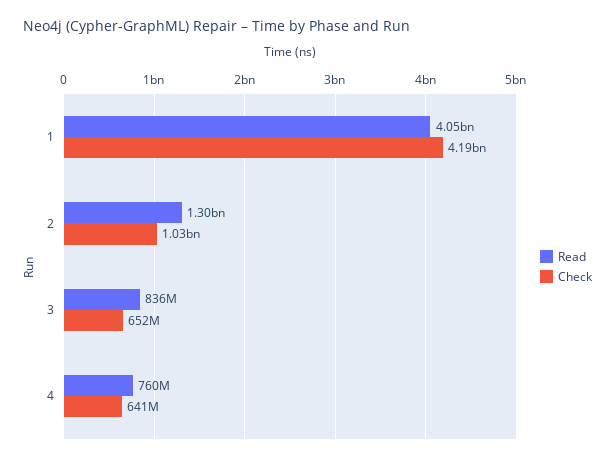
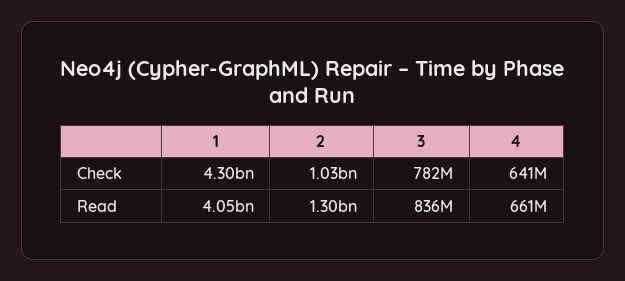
  {
    "Read": {
      "1": 4050000000,
      "2": 1300000000,
      "3": 836000000,
-     "4": 760000000
+     "4": 661000000
    },
    "Check": {
-     "1": 4190000000,
+     "1": 4300000000,
      "2": 1030000000,
-     "3": 652000000,
+     "3": 782000000,
      "4": 641000000
    }
  }

